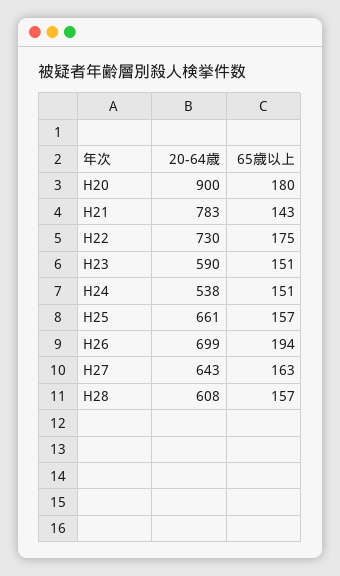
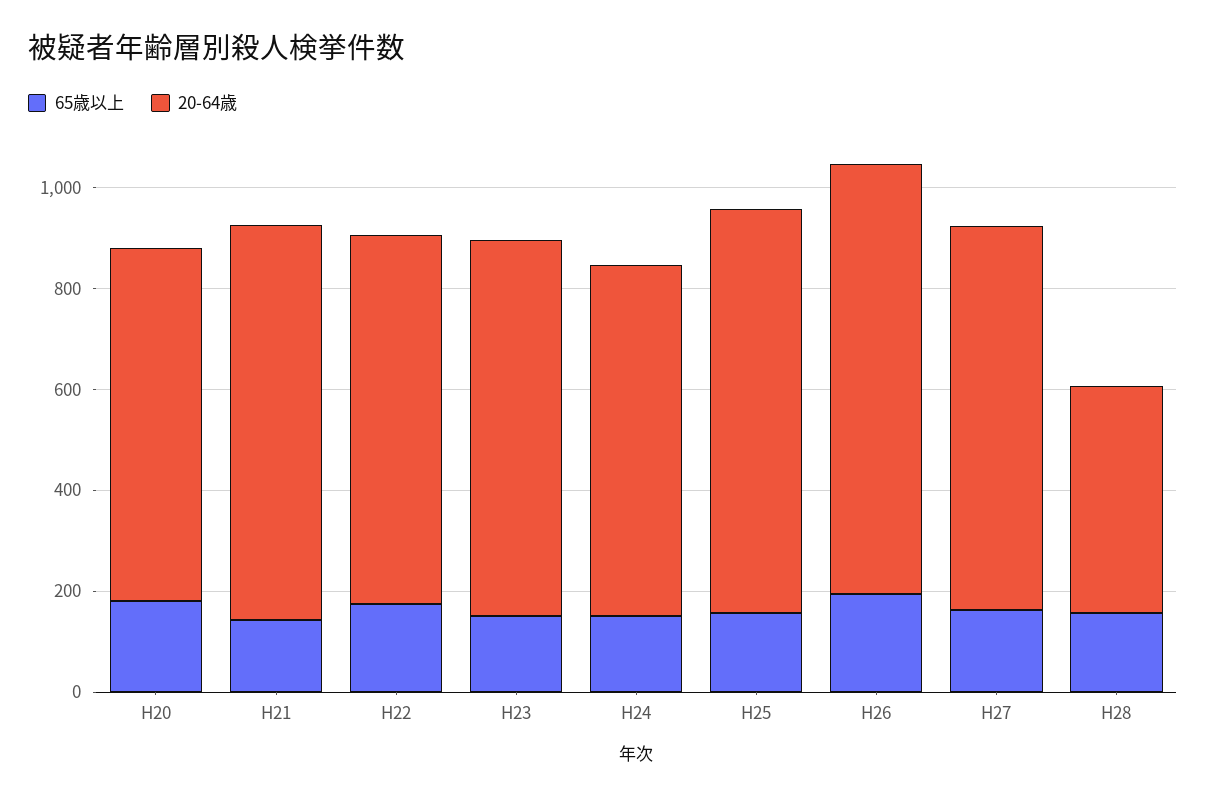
  {
    "20-64歳": {
-     "H20": 900,
+     "H20": 700,
      "H21": 783,
      "H22": 730,
-     "H23": 590,
+     "H23": 750,
-     "H24": 538,
+     "H24": 700,
-     "H25": 661,
+     "H25": 800,
-     "H26": 699,
+     "H26": 850,
-     "H27": 643,
+     "H27": 750,
-     "H28": 608
+     "H28": 450
    },
    "65歳以上": {
      "H20": 180,
      "H21": 143,
      "H22": 175,
      "H23": 151,
      "H24": 151,
      "H25": 157,
      "H26": 194,
      "H27": 163,
      "H28": 157
    }
  }

